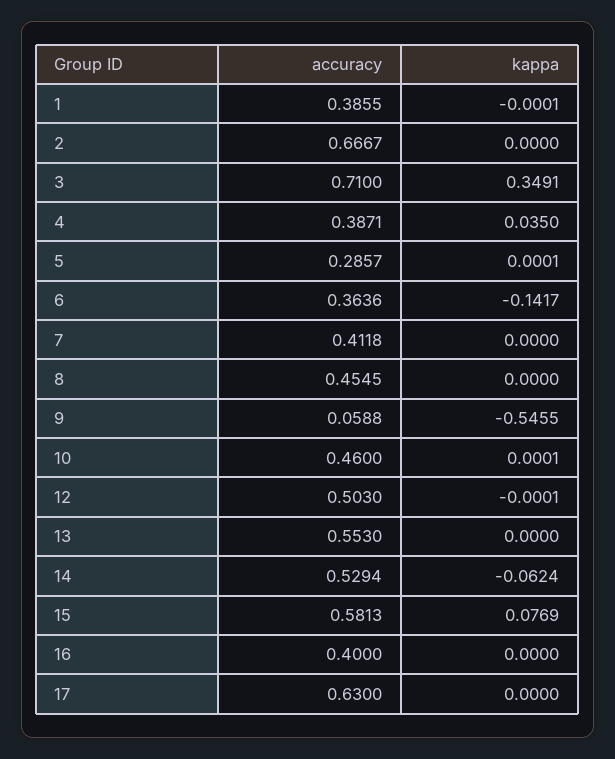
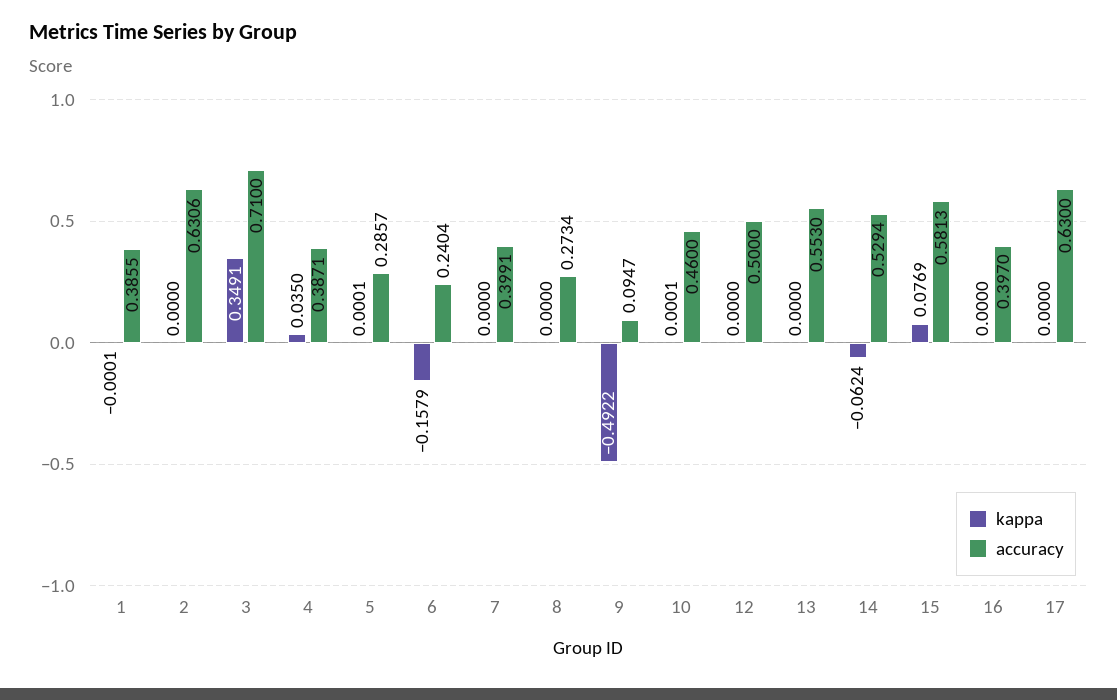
  {
    "accuracy": {
      "1": 0.3855,
-     "2": 0.6667,
+     "2": 0.6306,
      "3": 0.71,
      "4": 0.3871,
      "5": 0.2857,
-     "6": 0.3636,
+     "6": 0.2404,
-     "7": 0.4118,
+     "7": 0.3991,
-     "8": 0.4545,
+     "8": 0.2734,
-     "9": 0.0588,
+     "9": 0.0947,
      "10": 0.46,
-     "12": 0.503,
+     "12": 0.5,
      "13": 0.553,
      "14": 0.5294,
      "15": 0.5813,
-     "16": 0.4,
+     "16": 0.397,
      "17": 0.63
    },
    "kappa": {
      "1": -0.0001,
      "2": 0,
      "3": 0.3491,
      "4": 0.035,
      "5": 0.0001,
-     "6": -0.1417,
+     "6": -0.1579,
      "7": 0,
      "8": 0,
-     "9": -0.5455,
+     "9": -0.4922,
      "10": 0.0001,
-     "12": -0.0001,
+     "12": 0,
      "13": 0,
      "14": -0.0624,
      "15": 0.0769,
      "16": 0,
      "17": 0
    }
  }

